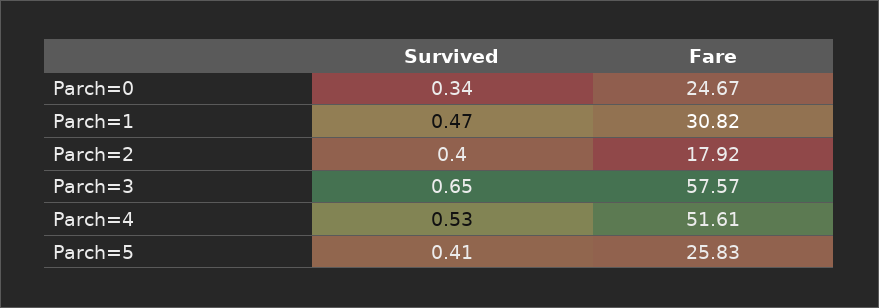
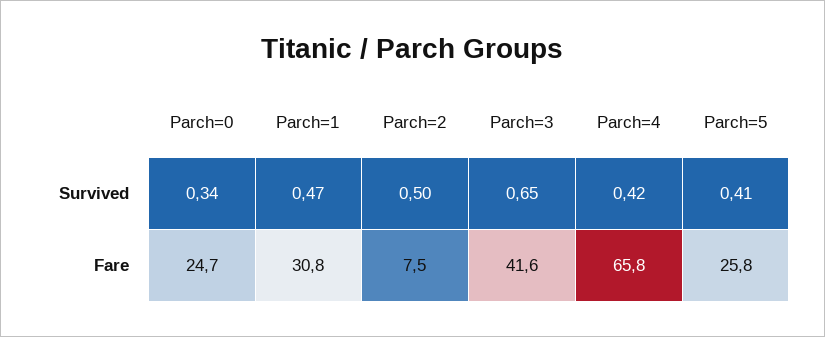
  {
    "Survived": {
      "Parch=0": 0.34,
      "Parch=1": 0.47,
-     "Parch=2": 0.4,
+     "Parch=2": 0.5,
      "Parch=3": 0.65,
-     "Parch=4": 0.53,
+     "Parch=4": 0.42,
      "Parch=5": 0.41
    },
    "Fare": {
      "Parch=0": 24.67,
      "Parch=1": 30.82,
-     "Parch=2": 17.92,
+     "Parch=2": 7.5,
-     "Parch=3": 57.57,
+     "Parch=3": 41.6,
-     "Parch=4": 51.61,
+     "Parch=4": 65.8,
      "Parch=5": 25.83
    }
  }

